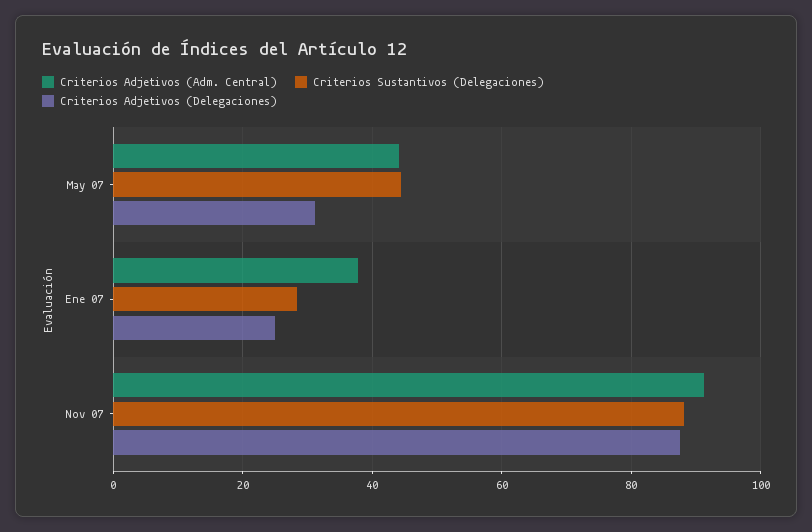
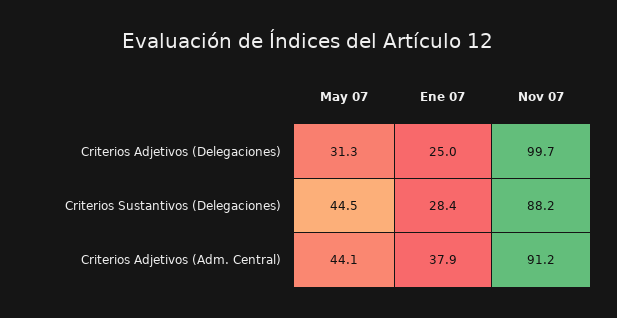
  {
    "Criterios Adjetivos (Adm. Central)": {
      "May 07": 44.1,
      "Ene 07": 37.9,
      "Nov 07": 91.2
    },
    "Criterios Sustantivos (Delegaciones)": {
      "May 07": 44.5,
      "Ene 07": 28.4,
      "Nov 07": 88.2
    },
    "Criterios Adjetivos (Delegaciones)": {
      "May 07": 31.3,
      "Ene 07": 25,
-     "Nov 07": 88
+     "Nov 07": 99.7
    }
  }

